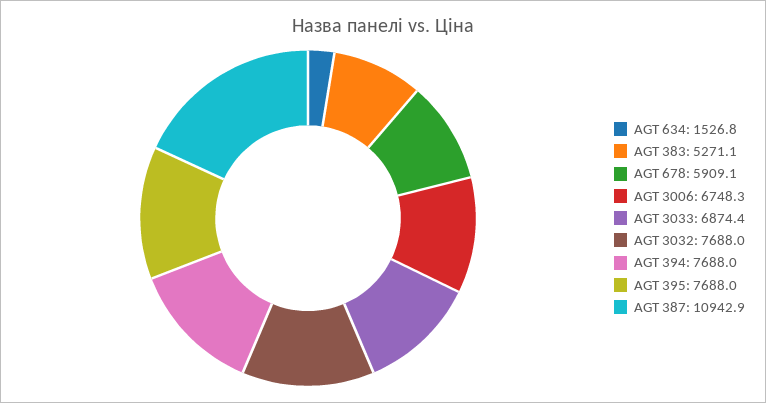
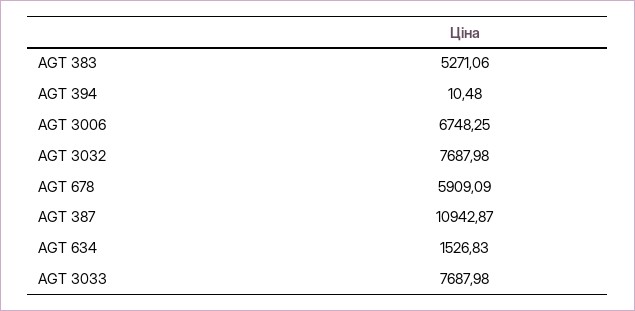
  {
    "AGT 634": 1526.83,
    "AGT 383": 5271.06,
    "AGT 678": 5909.09,
    "AGT 3006": 6748.25,
-   "AGT 3033": 6874.4,
+   "AGT 3033": 7687.98,
    "AGT 3032": 7687.98,
-   "AGT 394": 7688,
+   "AGT 394": 10.48,
-   "AGT 395": 7688,
    "AGT 387": 10942.87
  }

